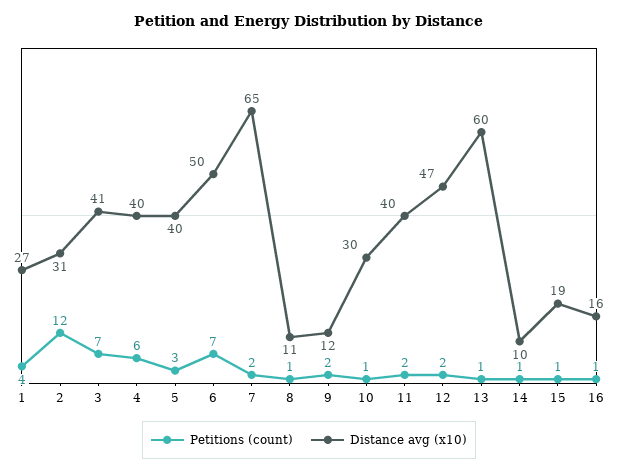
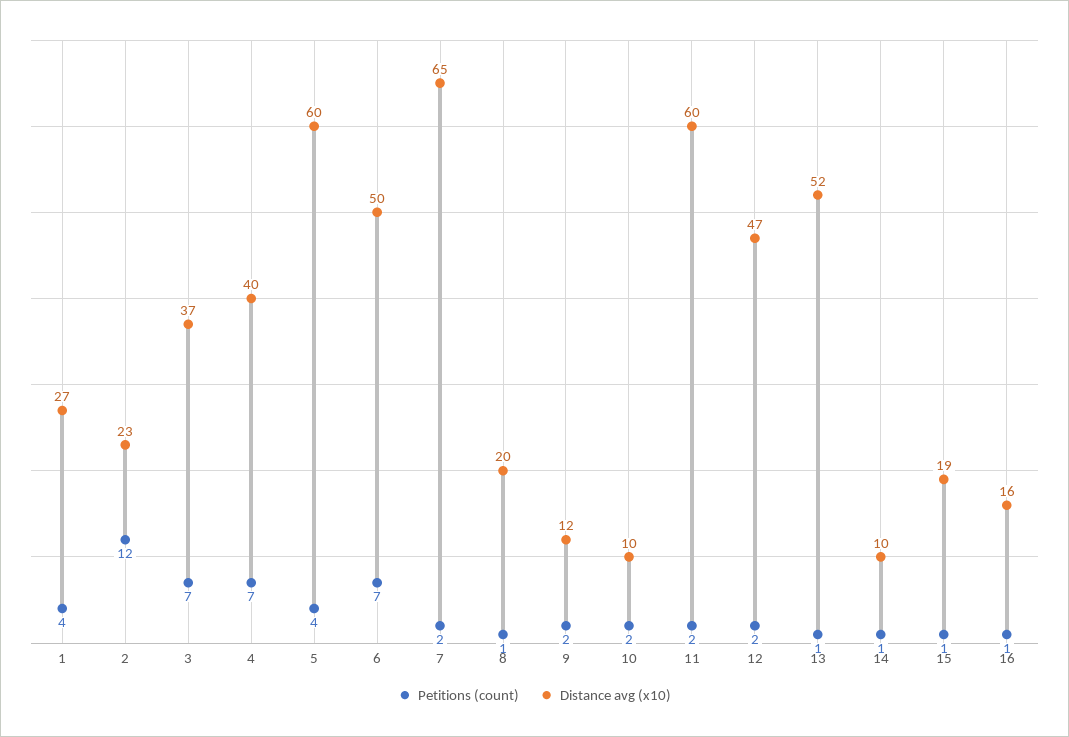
  {
    "Petitions (count)": {
      "1": 4,
      "2": 12,
      "3": 7,
-     "4": 6,
+     "4": 7,
-     "5": 3,
+     "5": 4,
      "6": 7,
      "7": 2,
      "8": 1,
      "9": 2,
-     "10": 1,
+     "10": 2,
      "11": 2,
      "12": 2,
      "13": 1,
      "14": 1,
      "15": 1,
      "16": 1
    },
    "Distance avg (x10)": {
      "1": 27,
-     "2": 31,
+     "2": 23,
-     "3": 41,
+     "3": 37,
      "4": 40,
-     "5": 40,
+     "5": 60,
      "6": 50,
      "7": 65,
-     "8": 11,
+     "8": 20,
      "9": 12,
-     "10": 30,
+     "10": 10,
-     "11": 40,
+     "11": 60,
      "12": 47,
-     "13": 60,
+     "13": 52,
      "14": 10,
      "15": 19,
      "16": 16
    }
  }

